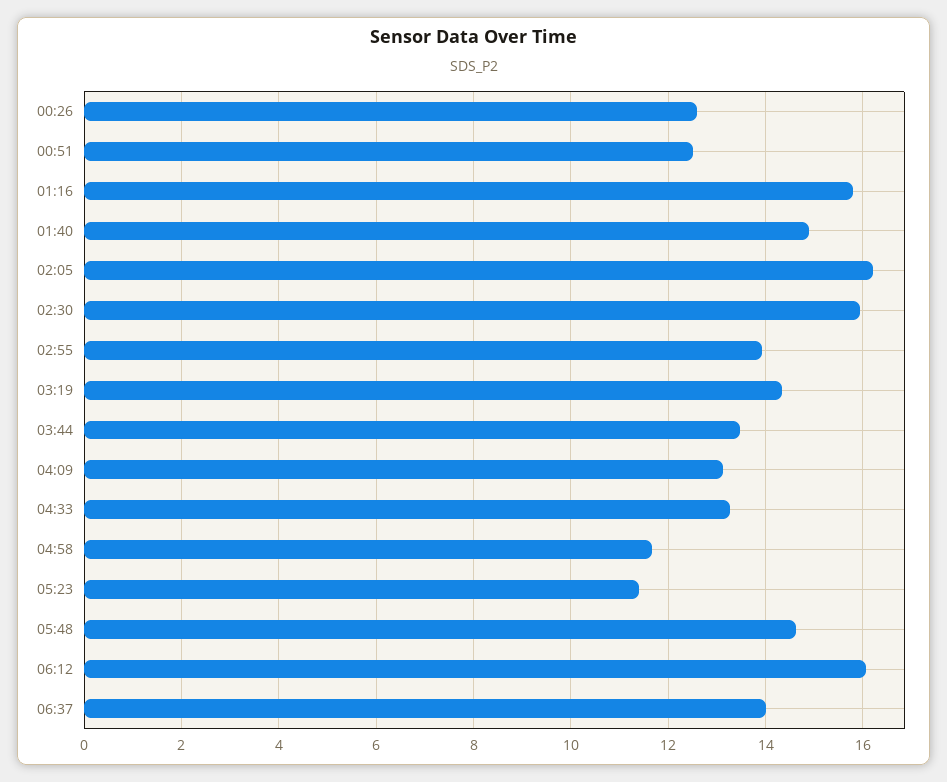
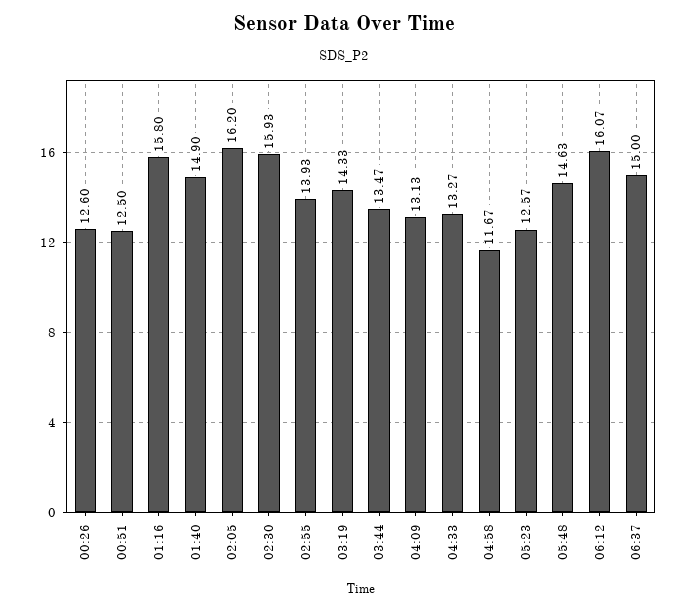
  {
    "00:26": 12.6,
    "00:51": 12.5,
    "01:16": 15.8,
    "01:40": 14.9,
    "02:05": 16.2,
    "02:30": 15.93,
    "02:55": 13.93,
    "03:19": 14.33,
    "03:44": 13.47,
    "04:09": 13.13,
    "04:33": 13.27,
    "04:58": 11.67,
-   "05:23": 11.4,
+   "05:23": 12.57,
    "05:48": 14.63,
    "06:12": 16.07,
-   "06:37": 14
+   "06:37": 15
  }

